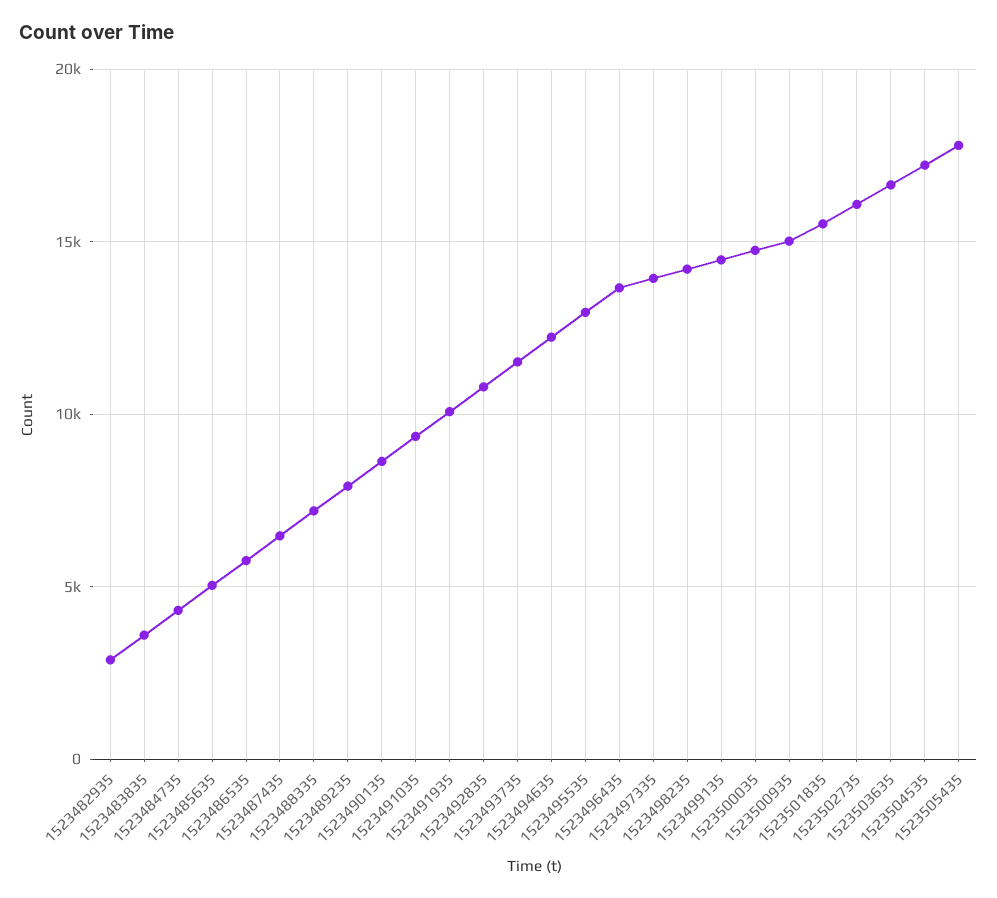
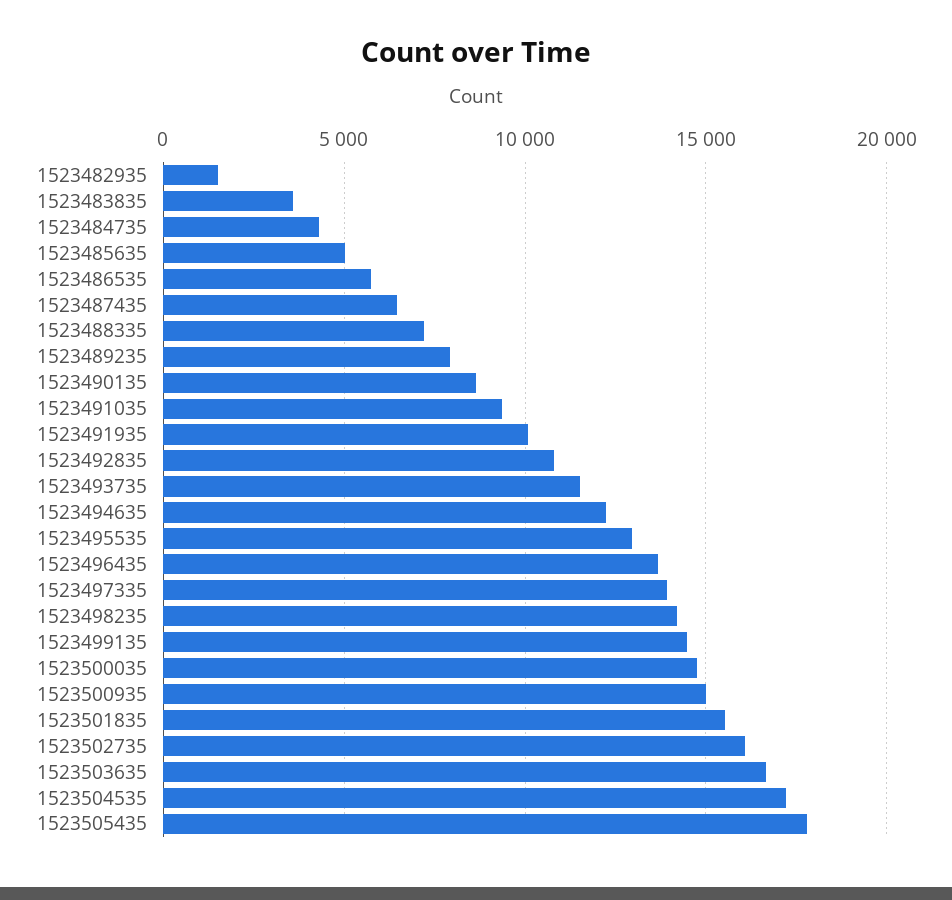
  {
-   "1523482935": 3000,
+   "1523482935": 1500,
    "1523483835": 3500,
    "1523484735": 4500,
    "1523485635": 5000,
    "1523486535": 6000,
    "1523487435": 6500,
    "1523488335": 7000,
    "1523489235": 8000,
    "1523490135": 8500,
    "1523491035": 9500,
    "1523491935": 10000,
    "1523492835": 11000,
    "1523493735": 11500,
    "1523494635": 12000,
    "1523495535": 13000,
    "1523496435": 13500,
    "1523497335": 14000,
    "1523498235": 14000,
    "1523499135": 14500,
    "1523500035": 14500,
    "1523500935": 15000,
    "1523501835": 15500,
    "1523502735": 16000,
    "1523503635": 16500,
    "1523504535": 17000,
    "1523505435": 18000
  }

